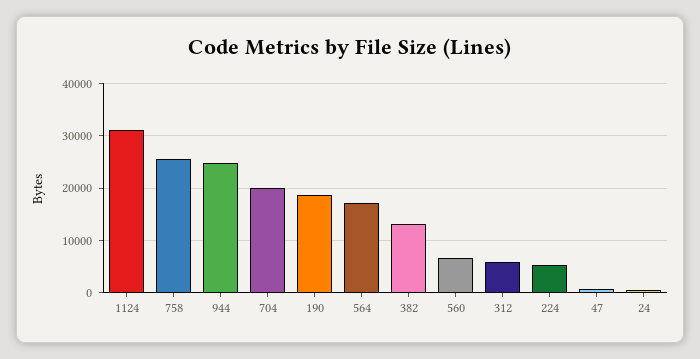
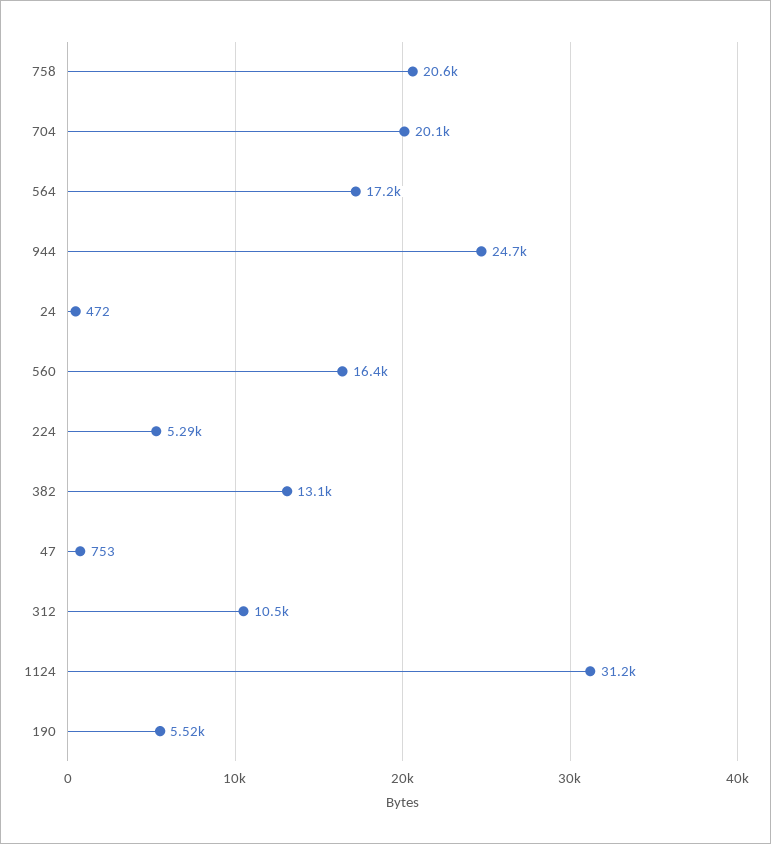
  {
    "1124": 31200,
-   "758": 26000,
+   "758": 20600,
    "944": 24700,
    "704": 20100,
-   "190": 18000,
+   "190": 5520,
    "564": 17200,
    "382": 13100,
-   "560": 6000,
+   "560": 16400,
-   "312": 6000,
+   "312": 10500,
    "224": 5290,
    "47": 753,
    "24": 472
  }

